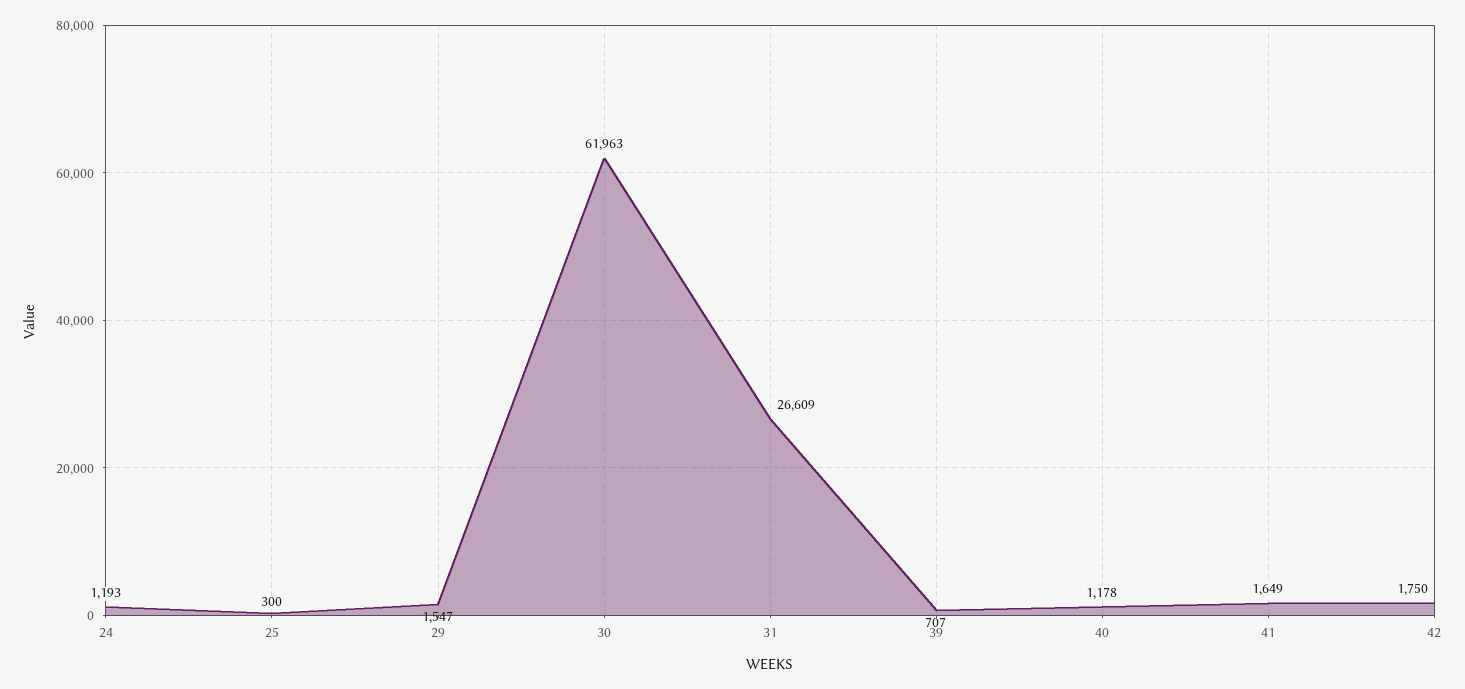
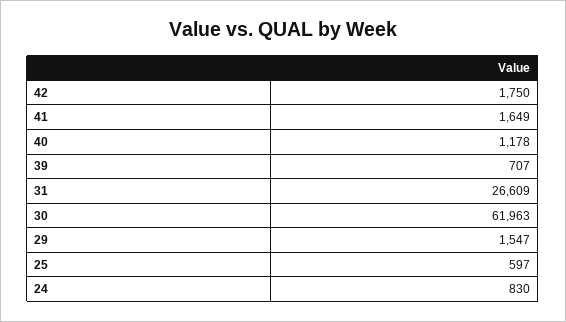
  {
-   "24": 1193,
+   "24": 830,
-   "25": 300,
+   "25": 597,
    "29": 1547,
    "30": 61963,
    "31": 26609,
    "39": 707,
    "40": 1178,
    "41": 1649,
    "42": 1750
  }

